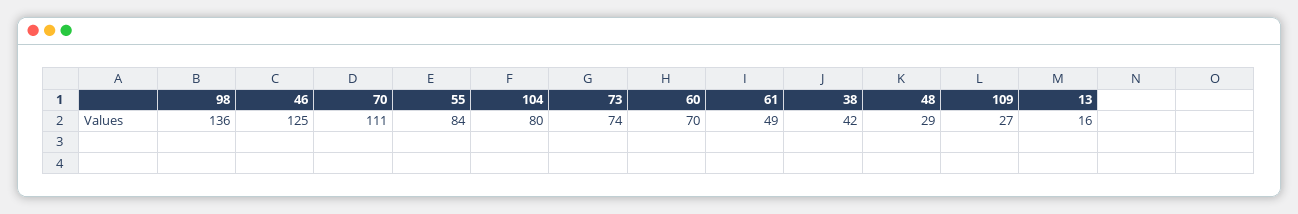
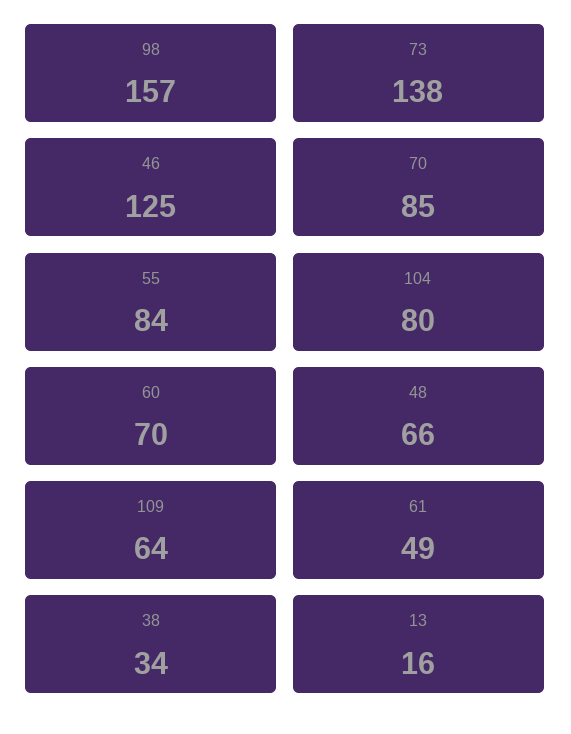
  {
-   "98": 136,
+   "98": 157,
    "46": 125,
-   "70": 111,
+   "70": 85,
    "55": 84,
    "104": 80,
-   "73": 74,
+   "73": 138,
    "60": 70,
    "61": 49,
-   "38": 42,
+   "38": 34,
-   "48": 29,
+   "48": 66,
-   "109": 27,
+   "109": 64,
    "13": 16
  }

